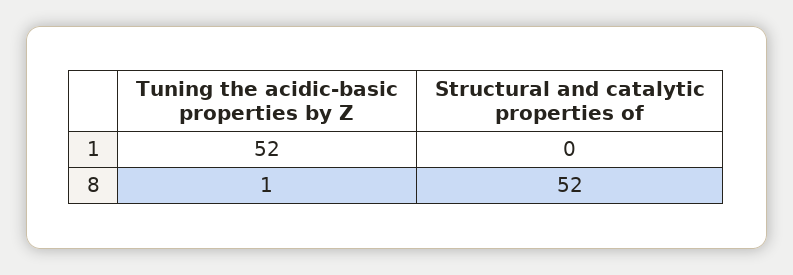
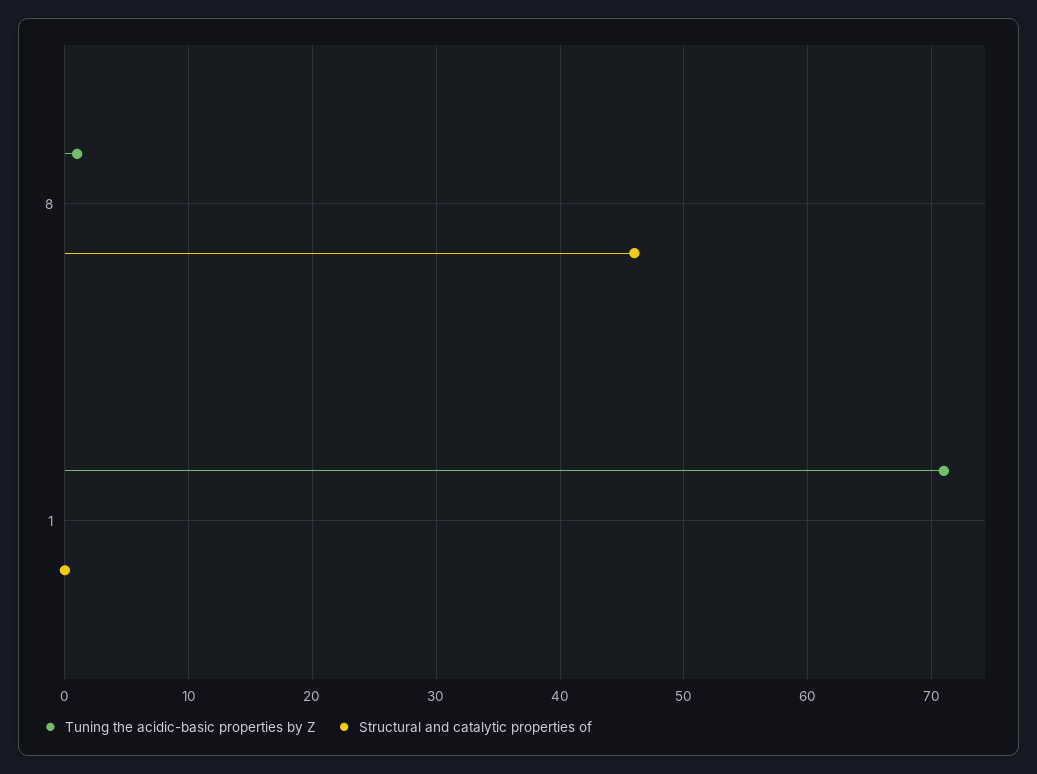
  {
    "Tuning the acidic-basic properties by Z": {
-     "1": 52,
+     "1": 71,
      "8": 1
    },
    "Structural and catalytic properties of": {
      "1": 0,
-     "8": 52
+     "8": 46
    }
  }

